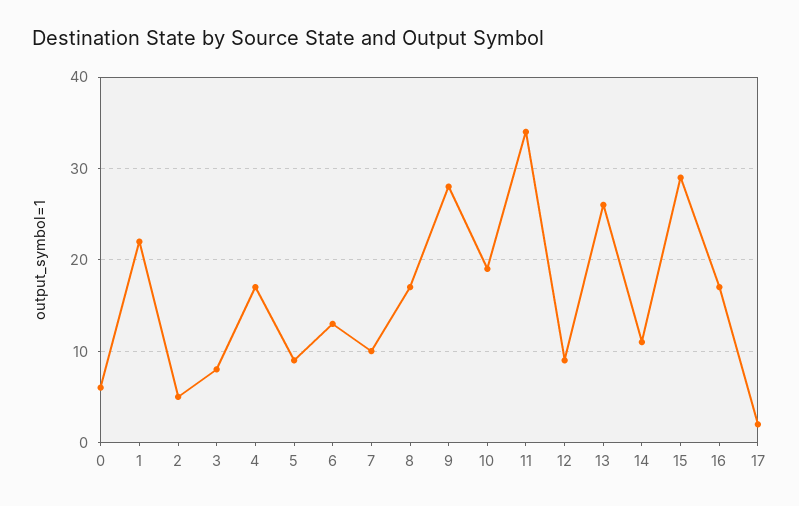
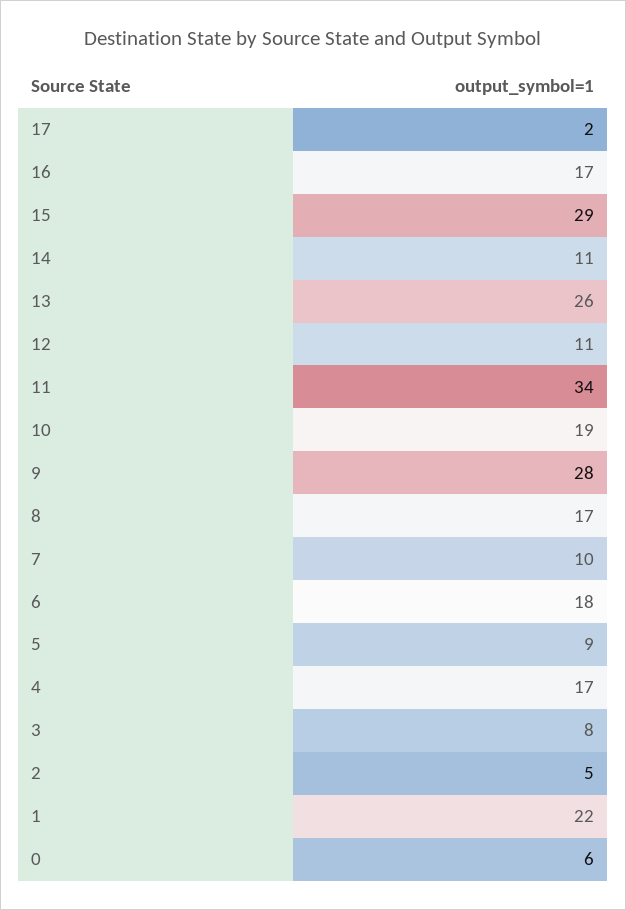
  {
    "0": 6,
    "1": 22,
    "2": 5,
    "3": 8,
    "4": 17,
    "5": 9,
-   "6": 13,
+   "6": 18,
    "7": 10,
    "8": 17,
    "9": 28,
    "10": 19,
    "11": 34,
-   "12": 9,
+   "12": 11,
    "13": 26,
    "14": 11,
    "15": 29,
    "16": 17,
    "17": 2
  }

